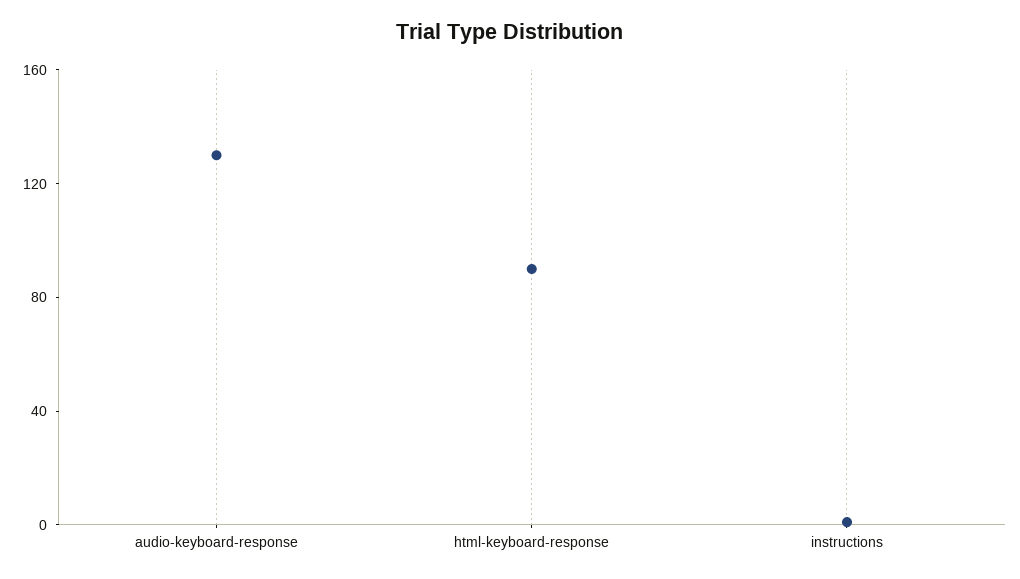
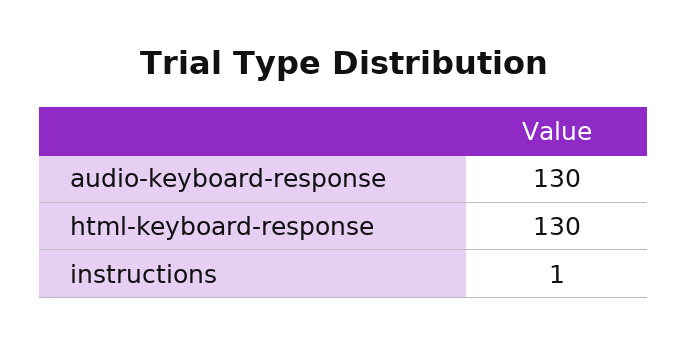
  {
    "audio-keyboard-response": 130,
-   "html-keyboard-response": 90,
+   "html-keyboard-response": 130,
    "instructions": 1
  }

